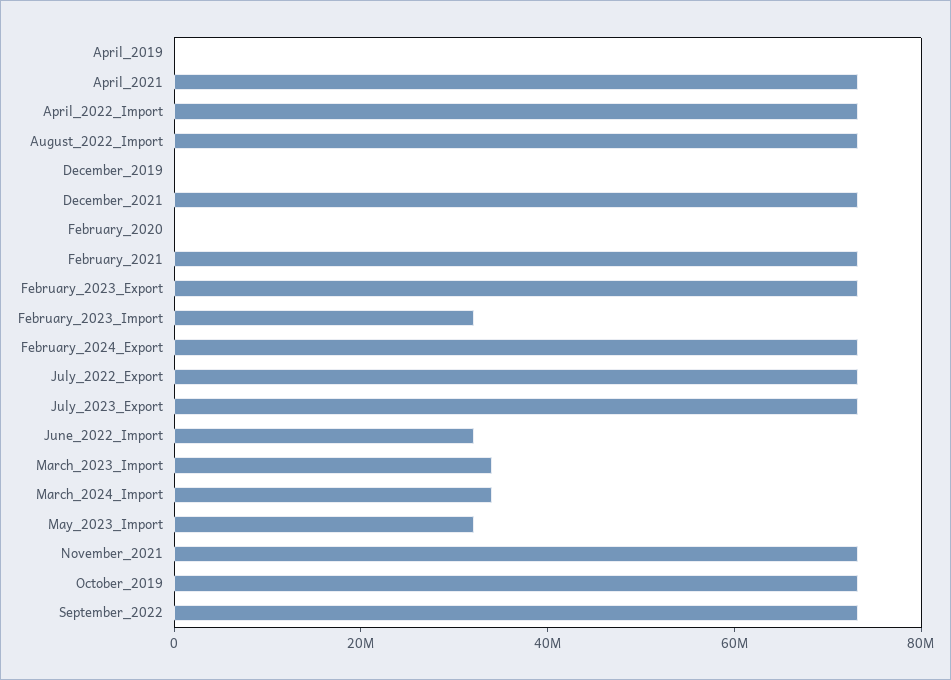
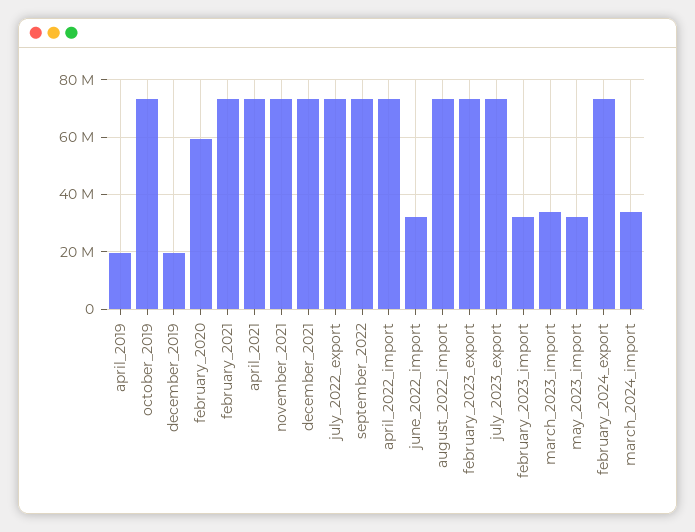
  {
-   "April_2019": 0,
+   "April_2019": 20000000,
    "April_2021": 72500000,
    "April_2022_Import": 72500000,
    "August_2022_Import": 72500000,
-   "December_2019": 0,
+   "December_2019": 20000000,
    "December_2021": 72500000,
-   "February_2020": 0,
+   "February_2020": 60000000,
    "February_2021": 72500000,
    "February_2023_Export": 72500000,
    "February_2023_Import": 32500000,
    "February_2024_Export": 72500000,
    "July_2022_Export": 72500000,
    "July_2023_Export": 72500000,
    "June_2022_Import": 32500000,
    "March_2023_Import": 35000000,
    "March_2024_Import": 35000000,
    "May_2023_Import": 32500000,
    "November_2021": 72500000,
    "October_2019": 72500000,
    "September_2022": 72500000
  }

